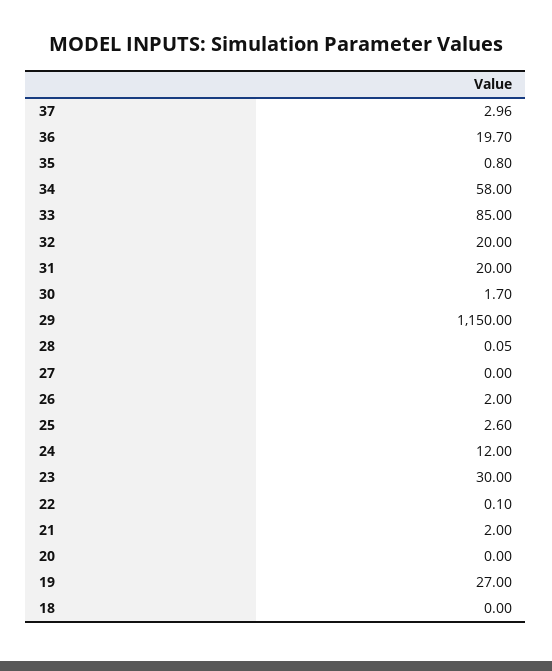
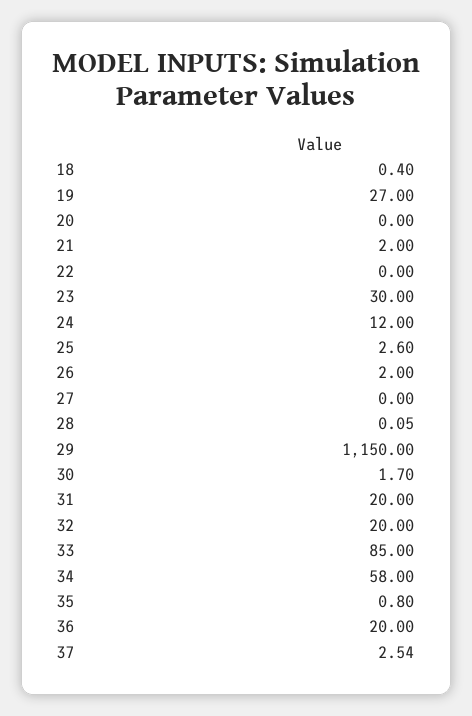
  {
-   "37": 2.96,
+   "37": 2.54,
-   "36": 19.7,
+   "36": 20,
    "35": 0.8,
    "34": 58,
    "33": 85,
    "32": 20,
    "31": 20,
    "30": 1.7,
    "29": 1150,
    "28": 0.05,
    "27": 0,
    "26": 2,
    "25": 2.6,
    "24": 12,
    "23": 30,
-   "22": 0.1,
+   "22": 0,
    "21": 2,
    "20": 0,
    "19": 27,
-   "18": 0
+   "18": 0.4
  }

